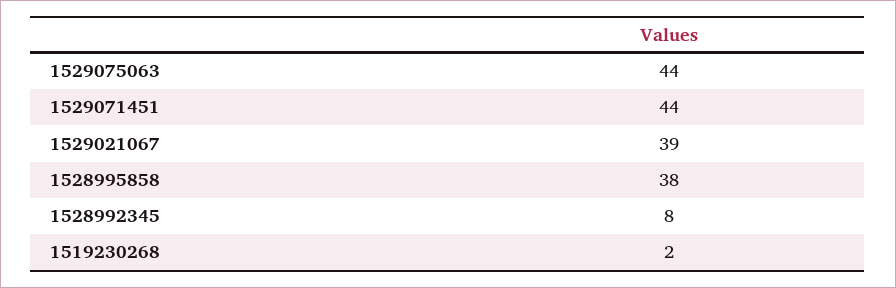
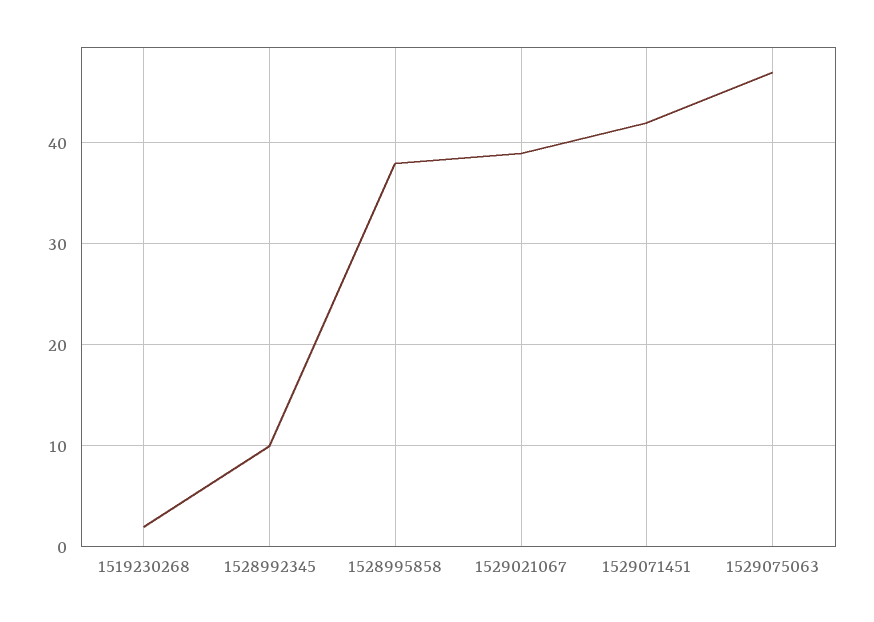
  {
-   "1529075063": 44,
+   "1529075063": 47,
-   "1529071451": 44,
+   "1529071451": 42,
    "1529021067": 39,
    "1528995858": 38,
-   "1528992345": 8,
+   "1528992345": 10,
    "1519230268": 2
  }

